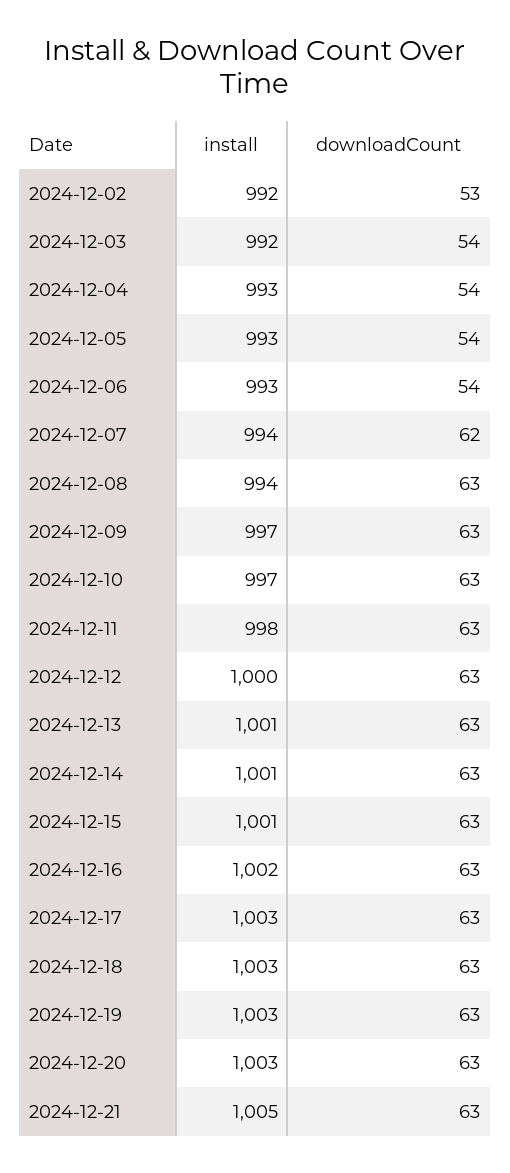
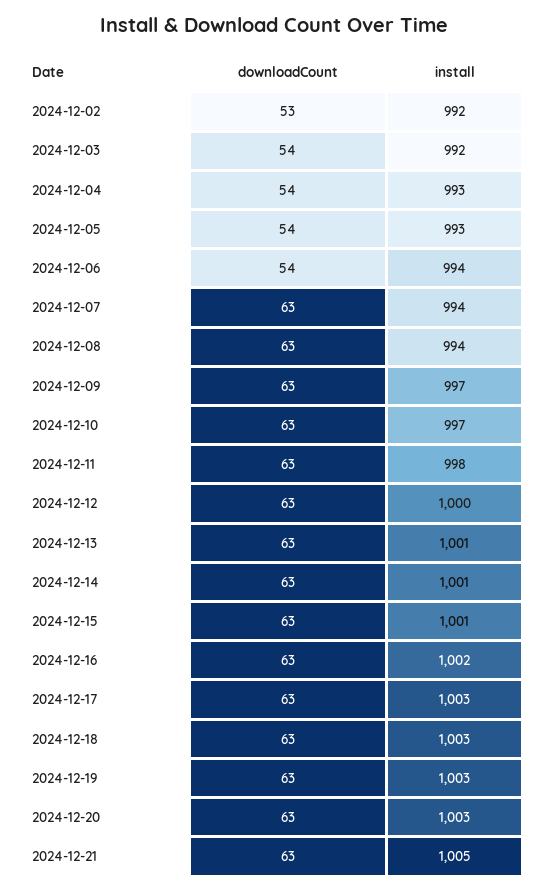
  {
    "install": {
      "2024-12-02": 992,
      "2024-12-03": 992,
      "2024-12-04": 993,
      "2024-12-05": 993,
-     "2024-12-06": 993,
+     "2024-12-06": 994,
      "2024-12-07": 994,
      "2024-12-08": 994,
      "2024-12-09": 997,
      "2024-12-10": 997,
      "2024-12-11": 998,
      "2024-12-12": 1000,
      "2024-12-13": 1001,
      "2024-12-14": 1001,
      "2024-12-15": 1001,
      "2024-12-16": 1002,
      "2024-12-17": 1003,
      "2024-12-18": 1003,
      "2024-12-19": 1003,
      "2024-12-20": 1003,
      "2024-12-21": 1005
    },
    "downloadCount": {
      "2024-12-02": 53,
      "2024-12-03": 54,
      "2024-12-04": 54,
      "2024-12-05": 54,
      "2024-12-06": 54,
-     "2024-12-07": 62,
+     "2024-12-07": 63,
      "2024-12-08": 63,
      "2024-12-09": 63,
      "2024-12-10": 63,
      "2024-12-11": 63,
      "2024-12-12": 63,
      "2024-12-13": 63,
      "2024-12-14": 63,
      "2024-12-15": 63,
      "2024-12-16": 63,
      "2024-12-17": 63,
      "2024-12-18": 63,
      "2024-12-19": 63,
      "2024-12-20": 63,
      "2024-12-21": 63
    }
  }

